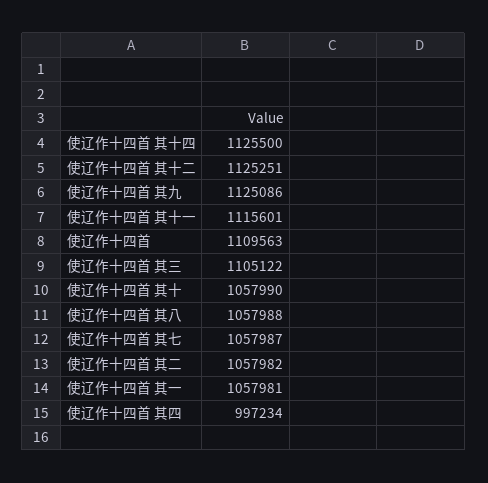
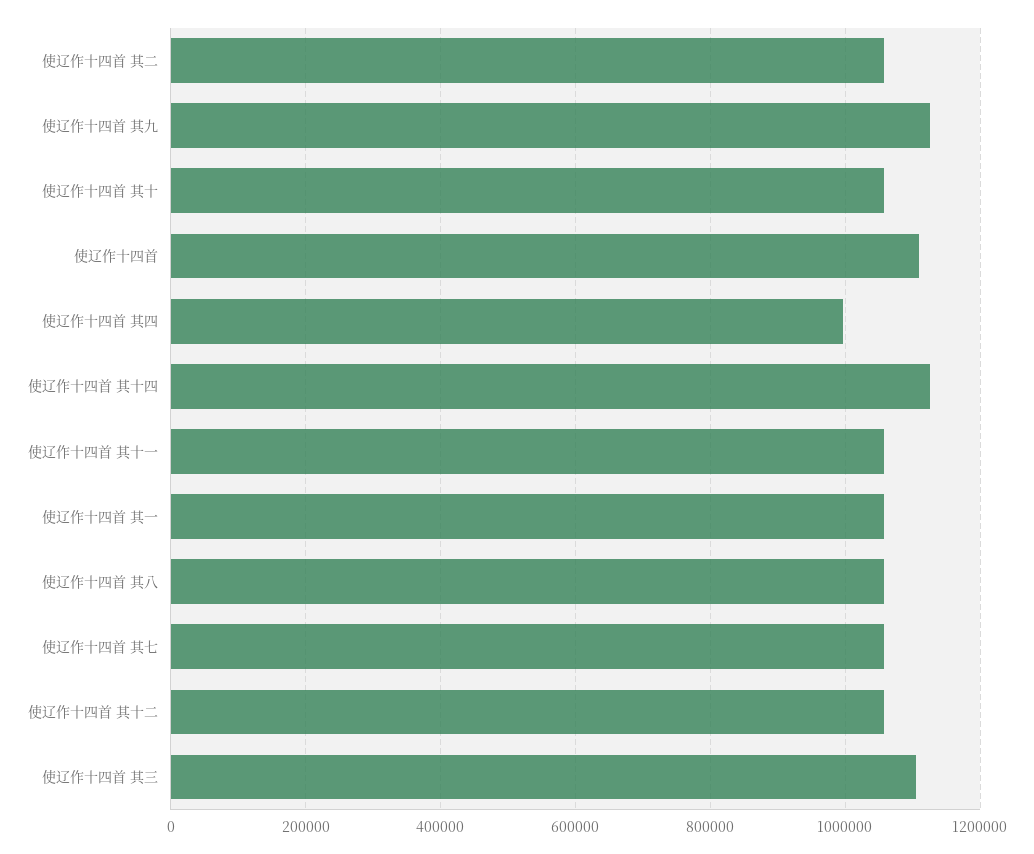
  {
    "使辽作十四首 其十四": 1125500,
-   "使辽作十四首 其十二": 1125251,
+   "使辽作十四首 其十二": 1060000,
    "使辽作十四首 其九": 1125086,
-   "使辽作十四首 其十一": 1115601,
+   "使辽作十四首 其十一": 1060000,
    "使辽作十四首": 1109563,
    "使辽作十四首 其三": 1105122,
    "使辽作十四首 其十": 1057990,
    "使辽作十四首 其八": 1057988,
    "使辽作十四首 其七": 1057987,
    "使辽作十四首 其二": 1057982,
    "使辽作十四首 其一": 1057981,
    "使辽作十四首 其四": 997234
  }

